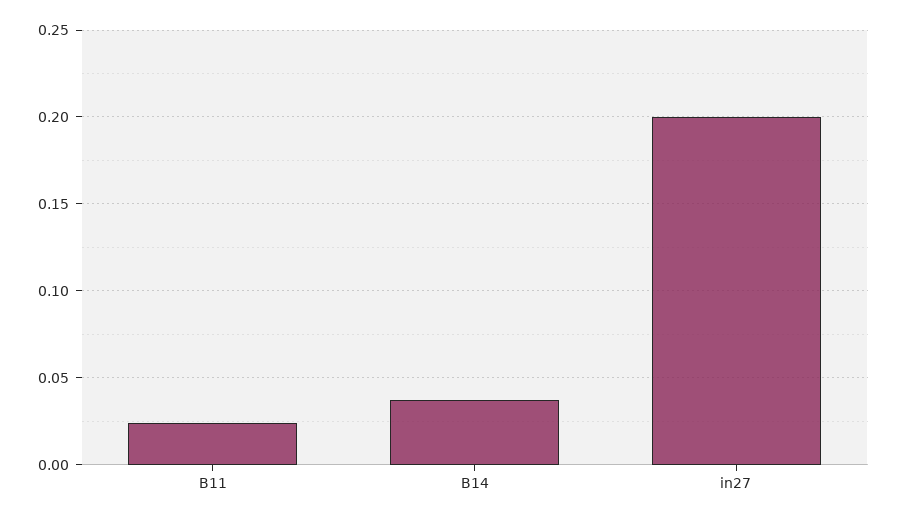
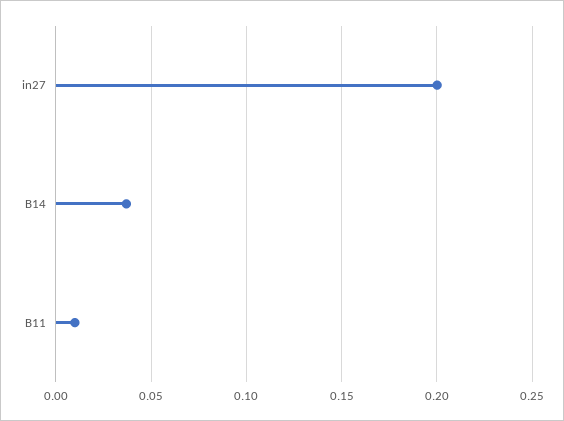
  {
-   "B11": 0.025,
+   "B11": 0.01,
    "B14": 0.035,
    "in27": 0.2
  }

